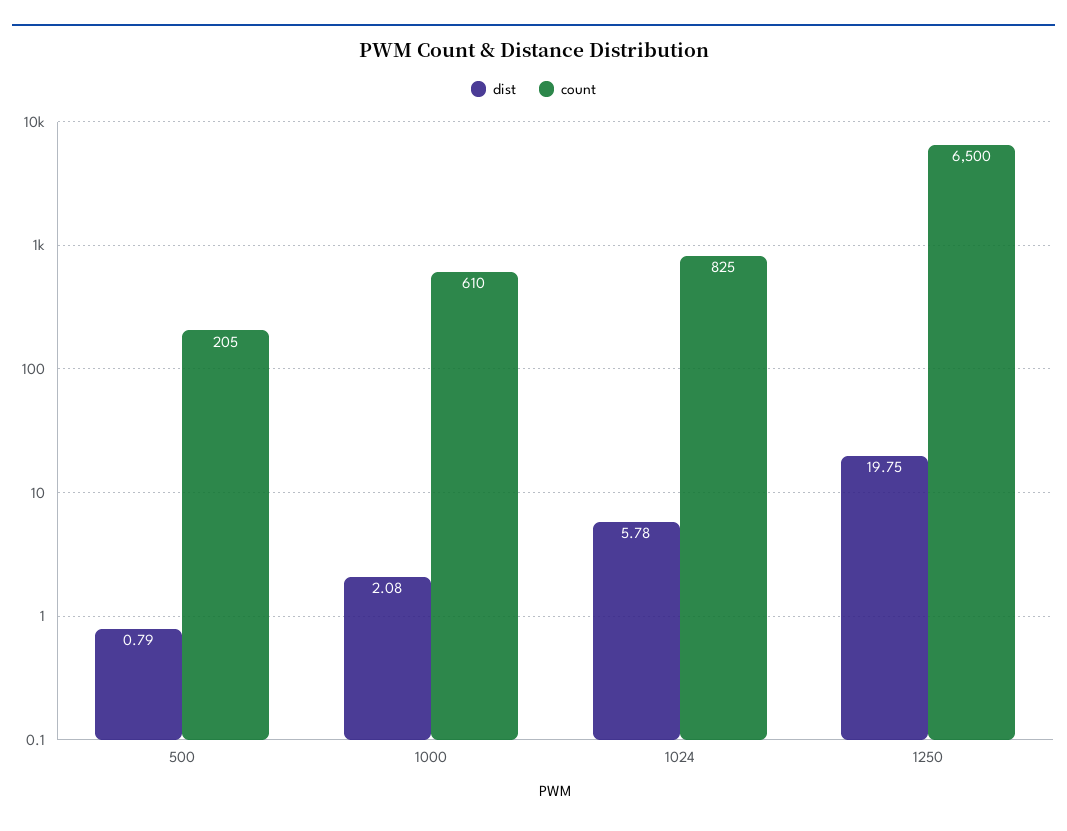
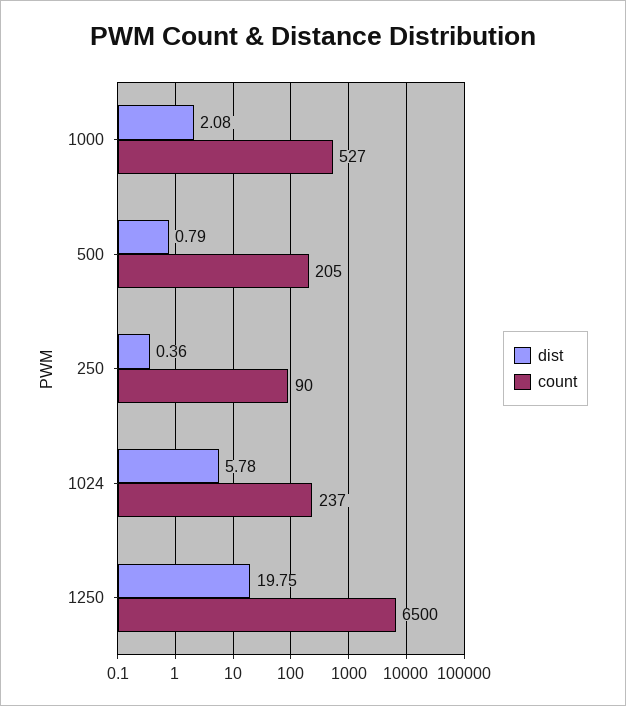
  {
    "dist": {
      "500": 0.79,
      "1000": 2.08,
      "1024": 5.78,
-     "1250": 19.75
+     "1250": 19.75,
+     "250": 0.36
    },
    "count": {
      "500": 205,
-     "1000": 610,
+     "1000": 527,
-     "1024": 825,
+     "1024": 237,
-     "1250": 6500
+     "1250": 6500,
+     "250": 90
    }
  }

